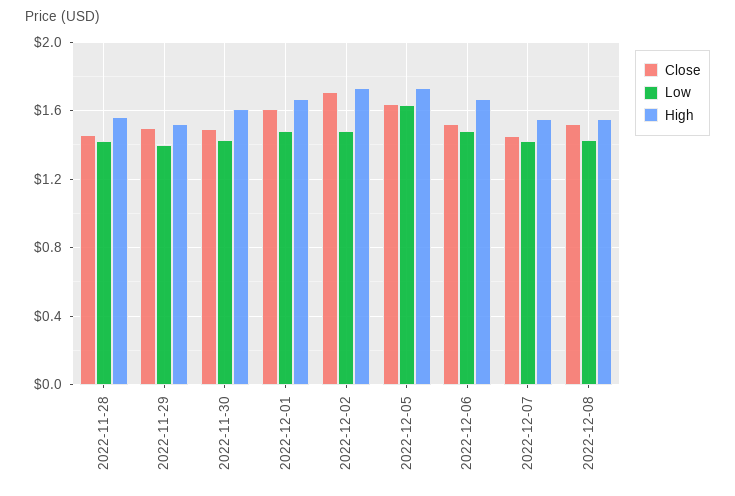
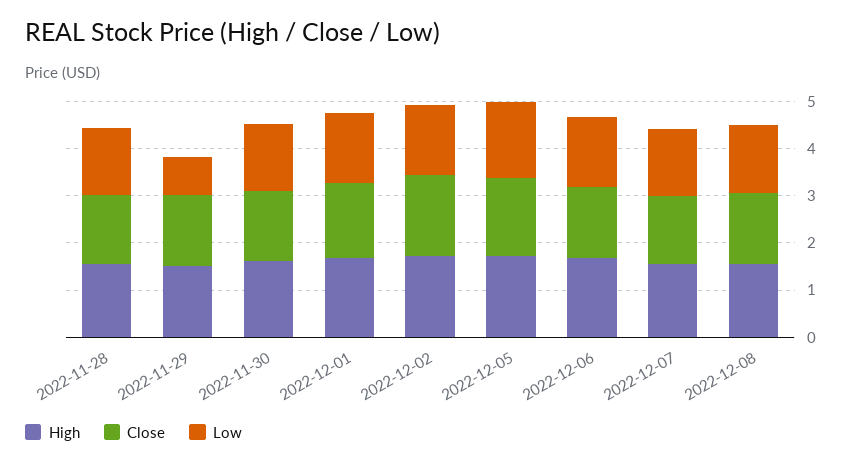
  {
    "Close": {
      "2022-11-28": 1.45,
      "2022-11-29": 1.5,
      "2022-11-30": 1.5,
      "2022-12-01": 1.6,
      "2022-12-02": 1.7,
      "2022-12-05": 1.65,
      "2022-12-06": 1.5,
      "2022-12-07": 1.45,
      "2022-12-08": 1.5
    },
    "Low": {
      "2022-11-28": 1.45,
-     "2022-11-29": 1.4,
+     "2022-11-29": 0.8,
      "2022-11-30": 1.45,
      "2022-12-01": 1.5,
      "2022-12-02": 1.5,
      "2022-12-05": 1.65,
      "2022-12-06": 1.5,
      "2022-12-07": 1.4,
      "2022-12-08": 1.45
    },
    "High": {
      "2022-11-28": 1.55,
      "2022-11-29": 1.5,
      "2022-11-30": 1.6,
      "2022-12-01": 1.65,
      "2022-12-02": 1.75,
      "2022-12-05": 1.75,
      "2022-12-06": 1.65,
      "2022-12-07": 1.55,
      "2022-12-08": 1.55
    }
  }

